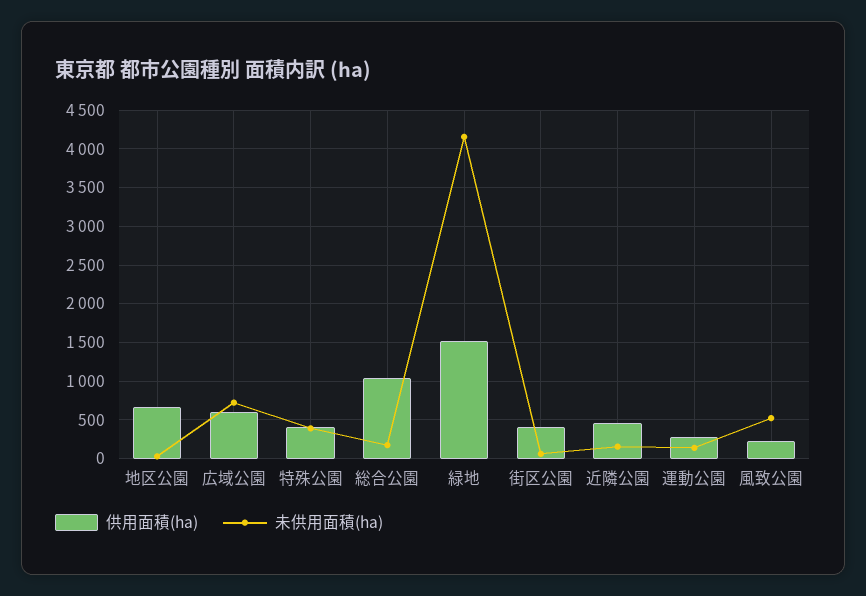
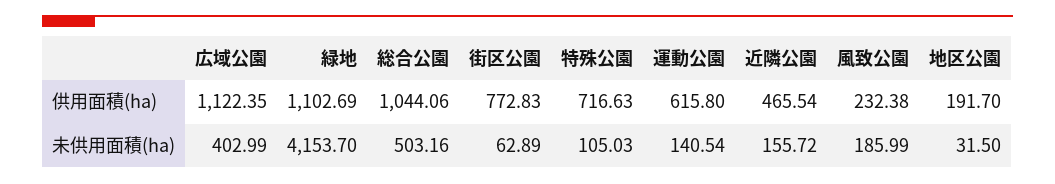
  {
    "供用面積(ha)": {
-     "地区公園": 700,
+     "地区公園": 191.7,
-     "広域公園": 600,
+     "広域公園": 1122.35,
-     "特殊公園": 400,
+     "特殊公園": 716.63,
      "総合公園": 1044.06,
-     "緑地": 1500,
+     "緑地": 1102.69,
-     "街区公園": 400,
+     "街区公園": 772.83,
      "近隣公園": 465.54,
-     "運動公園": 300,
+     "運動公園": 615.8,
      "風致公園": 232.38
    },
    "未供用面積(ha)": {
      "地区公園": 31.5,
-     "広域公園": 700,
+     "広域公園": 402.99,
-     "特殊公園": 400,
+     "特殊公園": 105.03,
-     "総合公園": 200,
+     "総合公園": 503.16,
      "緑地": 4153.7,
      "街区公園": 62.89,
      "近隣公園": 155.72,
      "運動公園": 140.54,
-     "風致公園": 500
+     "風致公園": 185.99
    }
  }

